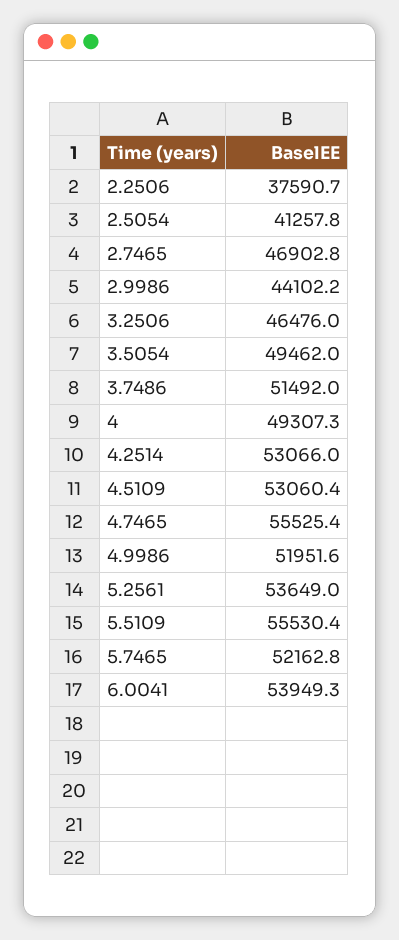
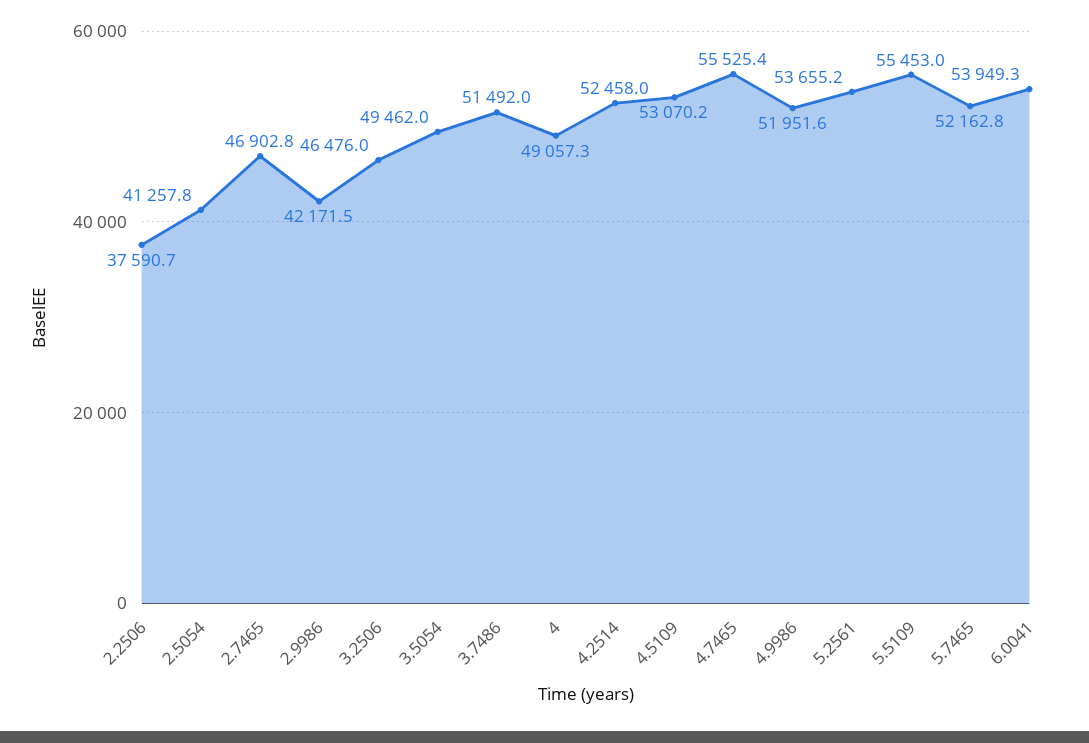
  {
    "2.2506": 37590.7,
    "2.5054": 41257.8,
    "2.7465": 46902.8,
-   "2.9986": 44102.2,
+   "2.9986": 42171.5,
    "3.2506": 46476,
    "3.5054": 49462,
    "3.7486": 51492,
-   "4": 49307.3,
+   "4": 49057.3,
-   "4.2514": 53066,
+   "4.2514": 52458,
-   "4.5109": 53060.4,
+   "4.5109": 53070.2,
    "4.7465": 55525.4,
    "4.9986": 51951.6,
-   "5.2561": 53649,
+   "5.2561": 53655.2,
-   "5.5109": 55530.4,
+   "5.5109": 55453,
    "5.7465": 52162.8,
    "6.0041": 53949.3
  }

